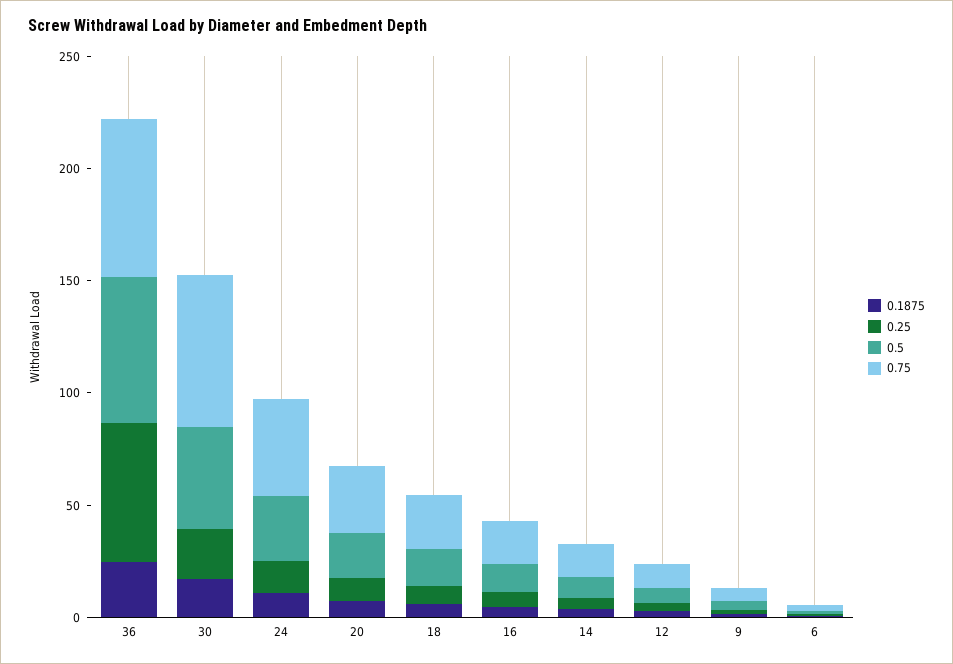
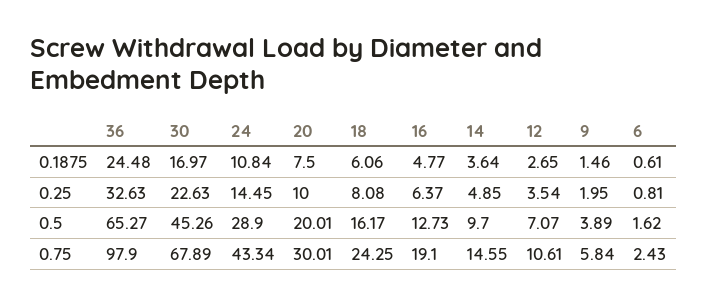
  {
    "0.1875": {
      "36": 24.48,
      "30": 16.97,
      "24": 10.84,
      "20": 7.5,
      "18": 6.06,
      "16": 4.77,
      "14": 3.64,
      "12": 2.65,
      "9": 1.46,
      "6": 0.61
    },
    "0.25": {
-     "36": 60,
+     "36": 32.63,
      "30": 22.63,
      "24": 14.45,
      "20": 10,
      "18": 8.08,
      "16": 6.37,
      "14": 4.85,
      "12": 3.54,
      "9": 1.95,
      "6": 0.81
    },
    "0.5": {
      "36": 65.27,
      "30": 45.26,
      "24": 28.9,
      "20": 20.01,
      "18": 16.17,
      "16": 12.73,
      "14": 9.7,
      "12": 7.07,
      "9": 3.89,
      "6": 1.62
    },
    "0.75": {
-     "36": 70,
+     "36": 97.9,
      "30": 67.89,
      "24": 43.34,
      "20": 30.01,
      "18": 24.25,
      "16": 19.1,
      "14": 14.55,
      "12": 10.61,
      "9": 5.84,
      "6": 2.43
    }
  }

